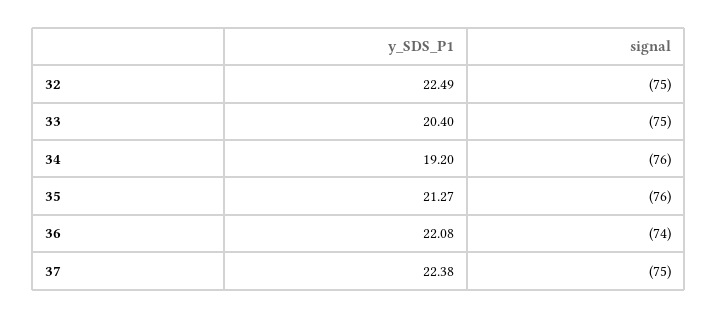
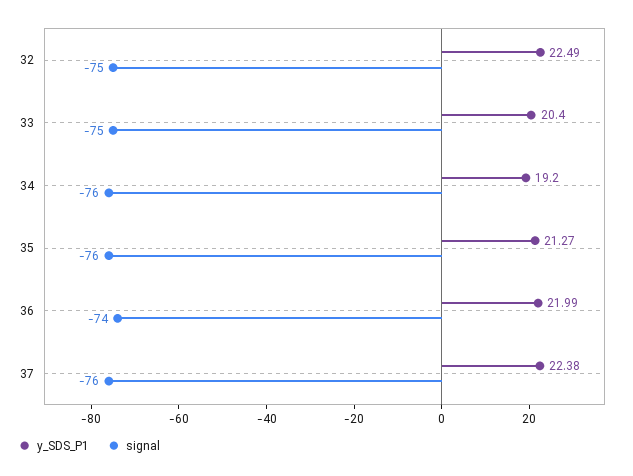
  {
    "y_SDS_P1": {
      "32": 22.49,
      "33": 20.4,
      "34": 19.2,
      "35": 21.27,
-     "36": 22.08,
+     "36": 21.99,
      "37": 22.38
    },
    "signal": {
      "32": -75,
      "33": -75,
      "34": -76,
      "35": -76,
      "36": -74,
-     "37": -75
+     "37": -76
    }
  }

